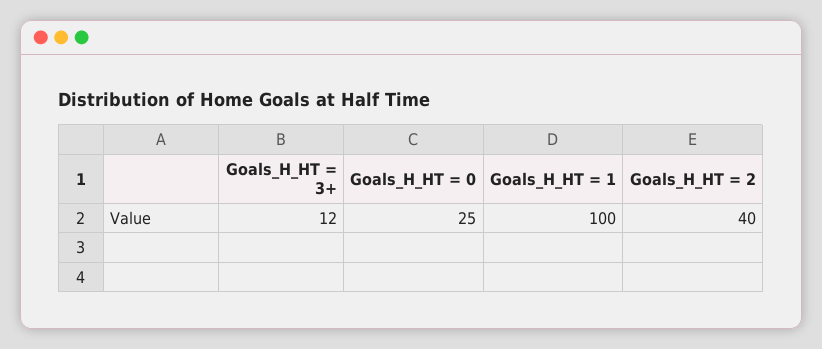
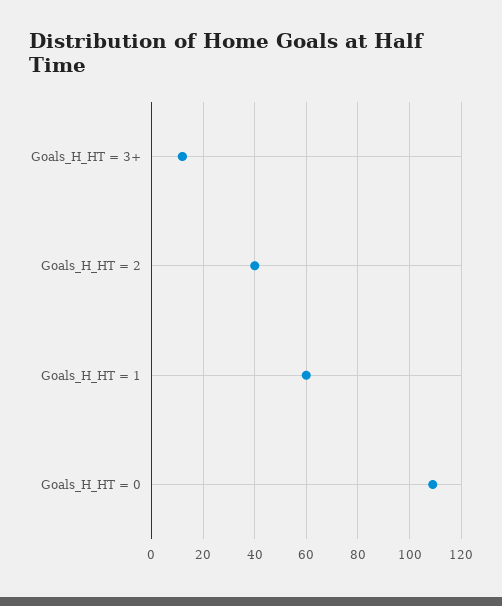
  {
    "Goals_H_HT = 3+": 12,
-   "Goals_H_HT = 0": 25,
+   "Goals_H_HT = 0": 110,
-   "Goals_H_HT = 1": 100,
+   "Goals_H_HT = 1": 60,
    "Goals_H_HT = 2": 40
  }

